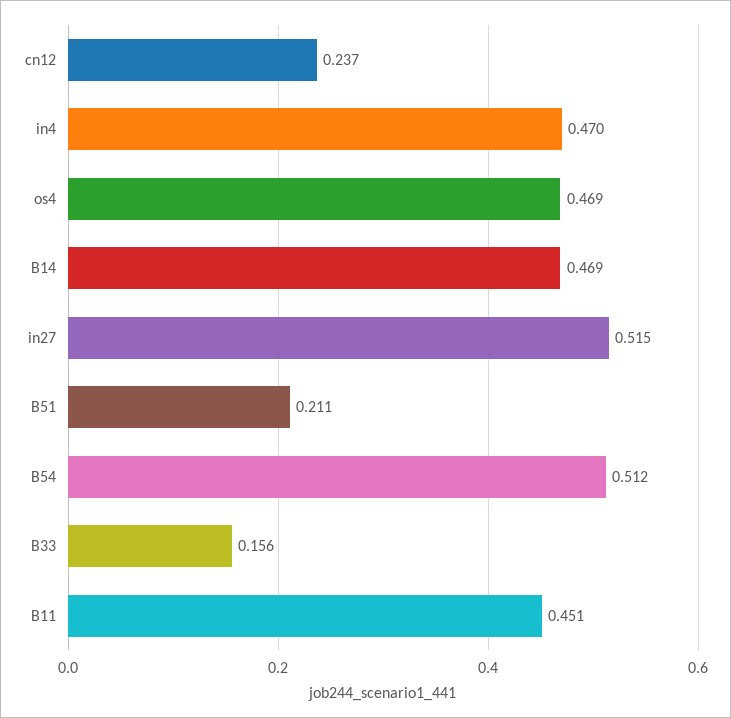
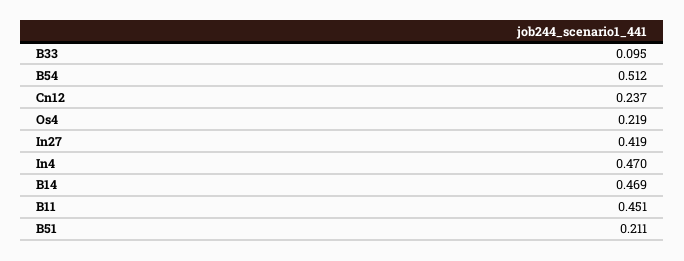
  {
    "cn12": 0.237,
    "in4": 0.47,
-   "os4": 0.469,
+   "os4": 0.219,
    "B14": 0.469,
-   "in27": 0.515,
+   "in27": 0.419,
    "B51": 0.211,
    "B54": 0.512,
-   "B33": 0.156,
+   "B33": 0.095,
    "B11": 0.451
  }

